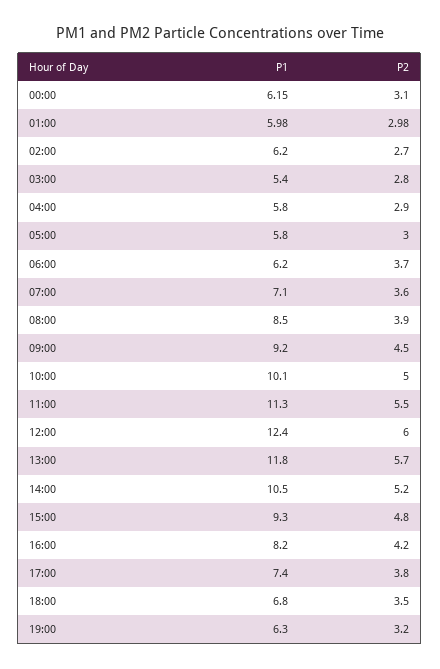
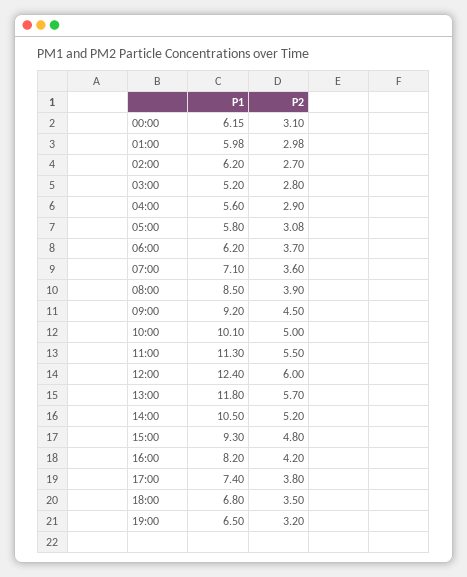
  {
    "P1": {
      "00:00": 6.15,
      "01:00": 5.98,
      "02:00": 6.2,
-     "03:00": 5.4,
+     "03:00": 5.2,
-     "04:00": 5.8,
+     "04:00": 5.6,
      "05:00": 5.8,
      "06:00": 6.2,
      "07:00": 7.1,
      "08:00": 8.5,
      "09:00": 9.2,
      "10:00": 10.1,
      "11:00": 11.3,
      "12:00": 12.4,
      "13:00": 11.8,
      "14:00": 10.5,
      "15:00": 9.3,
      "16:00": 8.2,
      "17:00": 7.4,
      "18:00": 6.8,
-     "19:00": 6.3
+     "19:00": 6.5
    },
    "P2": {
      "00:00": 3.1,
      "01:00": 2.98,
      "02:00": 2.7,
      "03:00": 2.8,
      "04:00": 2.9,
-     "05:00": 3,
+     "05:00": 3.08,
      "06:00": 3.7,
      "07:00": 3.6,
      "08:00": 3.9,
      "09:00": 4.5,
      "10:00": 5,
      "11:00": 5.5,
      "12:00": 6,
      "13:00": 5.7,
      "14:00": 5.2,
      "15:00": 4.8,
      "16:00": 4.2,
      "17:00": 3.8,
      "18:00": 3.5,
      "19:00": 3.2
    }
  }

